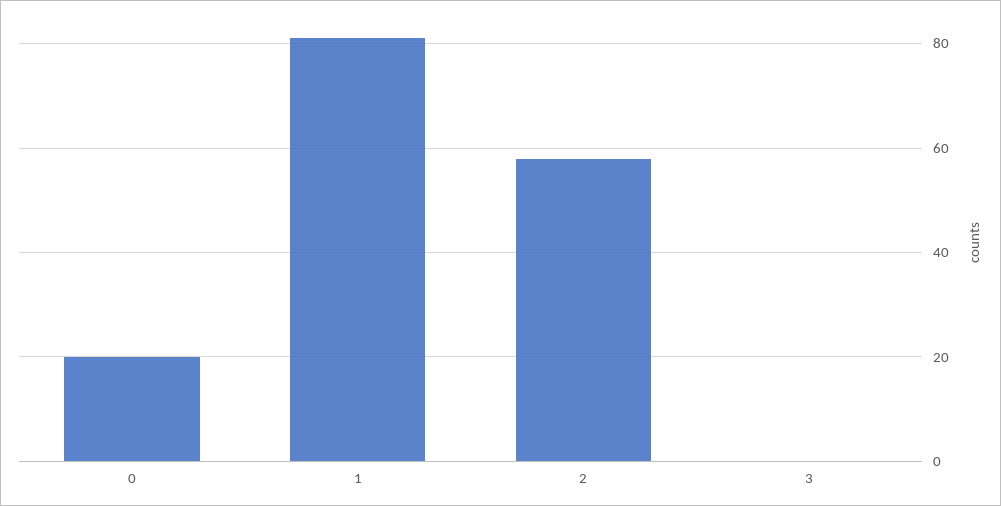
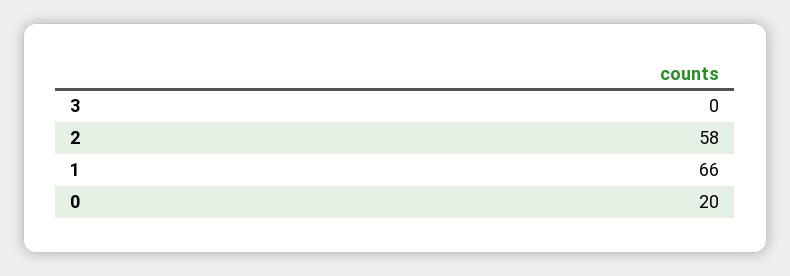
  {
    "0": 20,
-   "1": 80,
+   "1": 66,
    "2": 58,
    "3": 0
  }

